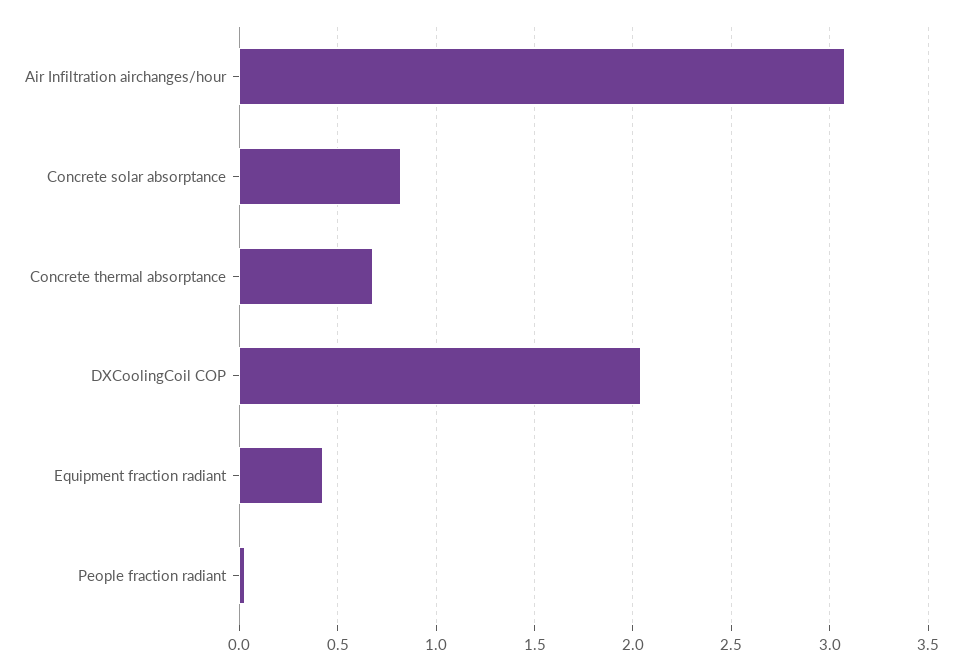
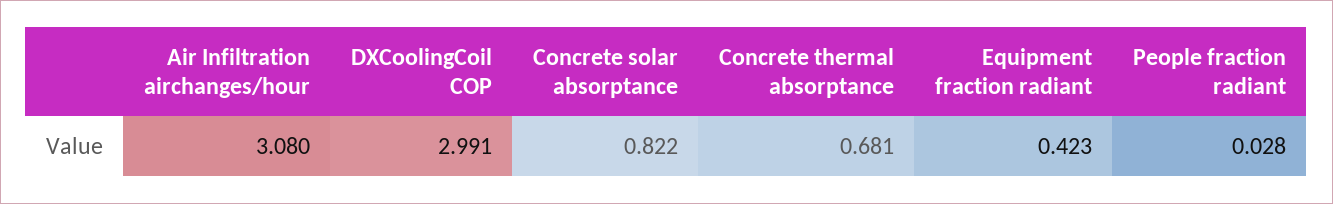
  {
    "Air Infiltration airchanges/hour": 3.08,
    "Concrete solar absorptance": 0.822,
    "Concrete thermal absorptance": 0.681,
-   "DXCoolingCoil COP": 2.05,
+   "DXCoolingCoil COP": 2.991,
    "Equipment fraction radiant": 0.423,
    "People fraction radiant": 0.028
  }

